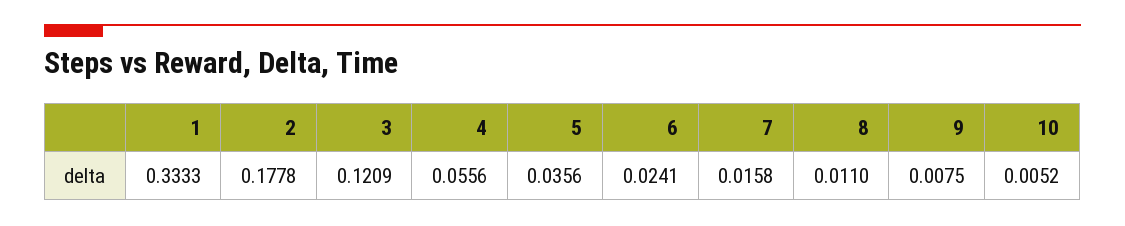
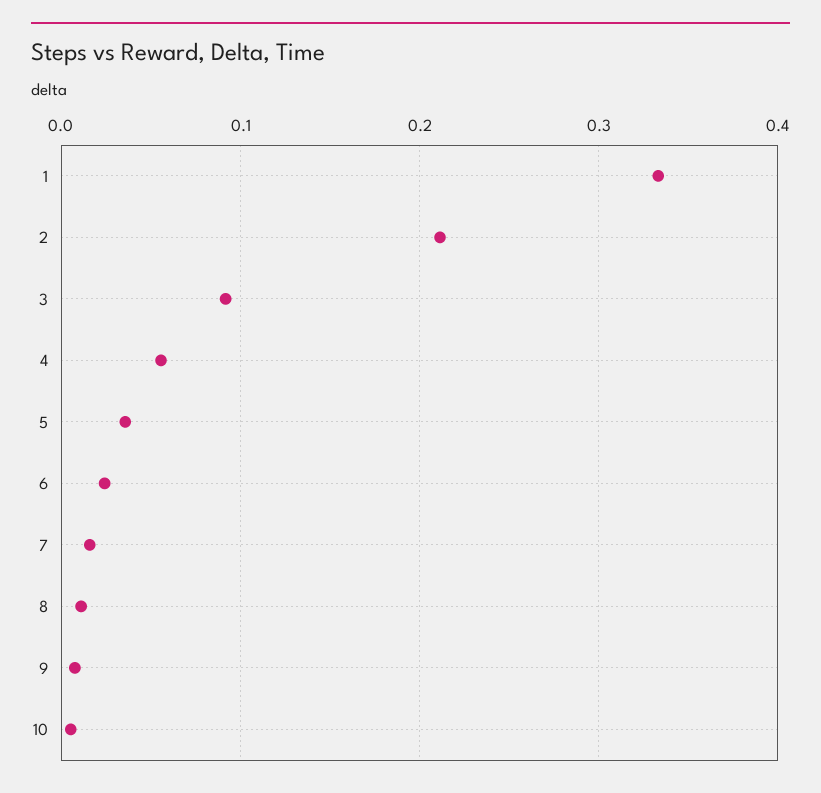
  {
    "1": 0.3333,
-   "2": 0.1778,
+   "2": 0.21,
-   "3": 0.1209,
+   "3": 0.09,
    "4": 0.0556,
    "5": 0.0356,
    "6": 0.0241,
    "7": 0.0158,
    "8": 0.011,
    "9": 0.0075,
    "10": 0.0052
  }

